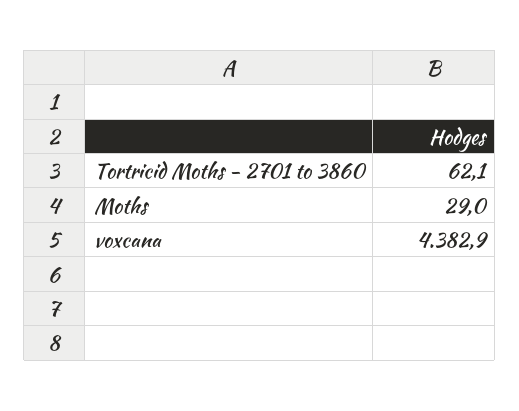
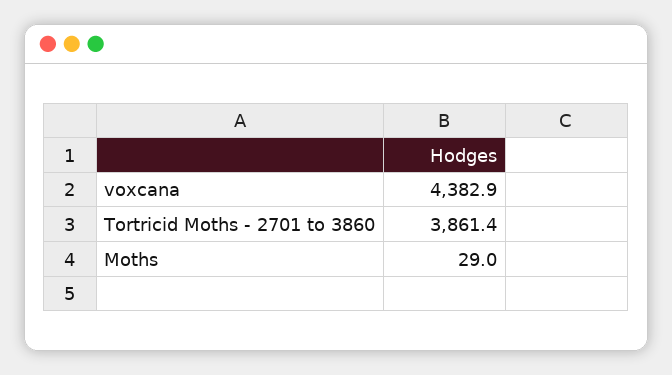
  {
-   "Tortricid Moths - 2701 to 3860": 62.1,
+   "Tortricid Moths - 2701 to 3860": 3861.4,
    "Moths": 29,
    "voxcana": 4382.9
  }

